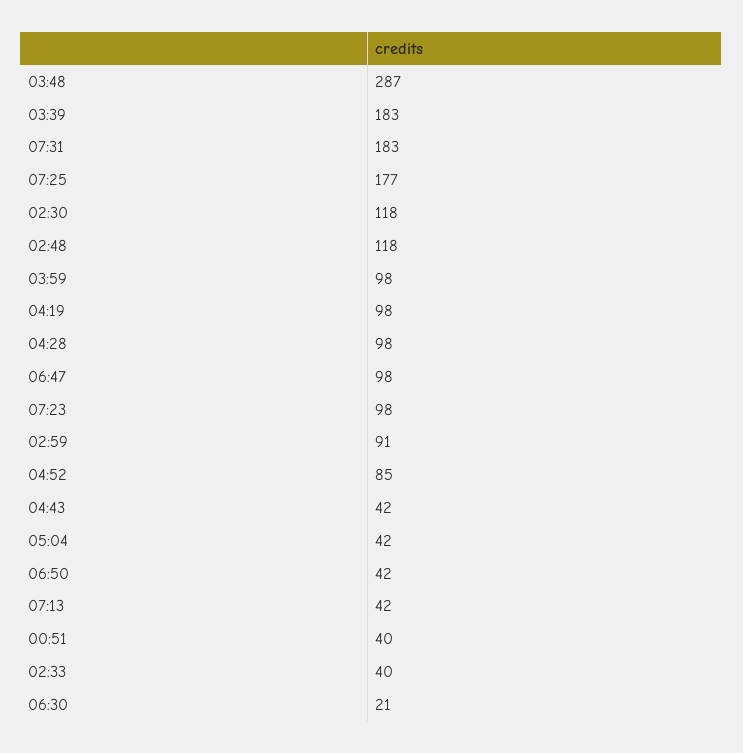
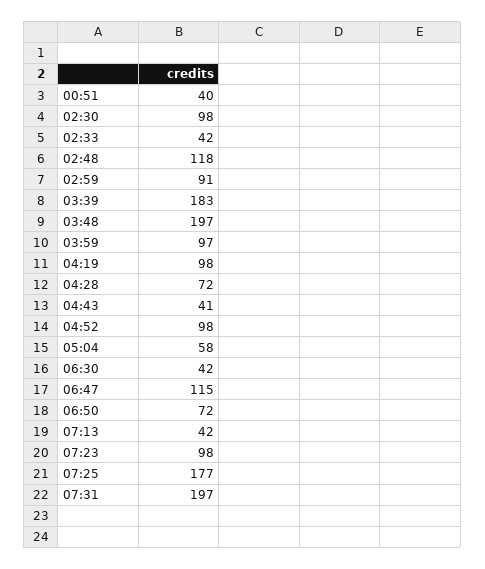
  {
-   "03:48": 287,
+   "03:48": 197,
    "03:39": 183,
-   "07:31": 183,
+   "07:31": 197,
    "07:25": 177,
-   "02:30": 118,
+   "02:30": 98,
    "02:48": 118,
-   "03:59": 98,
+   "03:59": 97,
    "04:19": 98,
-   "04:28": 98,
+   "04:28": 72,
-   "06:47": 98,
+   "06:47": 115,
    "07:23": 98,
    "02:59": 91,
-   "04:52": 85,
+   "04:52": 98,
-   "04:43": 42,
+   "04:43": 41,
-   "05:04": 42,
+   "05:04": 58,
-   "06:50": 42,
+   "06:50": 72,
    "07:13": 42,
    "00:51": 40,
-   "02:33": 40,
+   "02:33": 42,
-   "06:30": 21
+   "06:30": 42
  }

